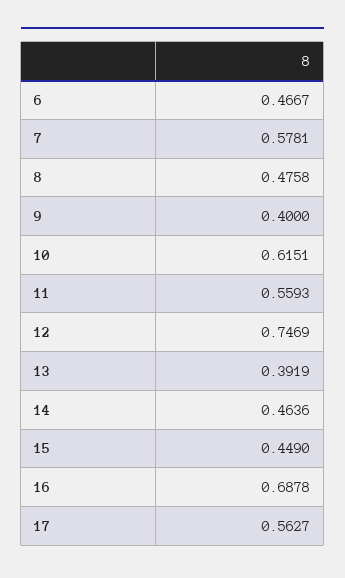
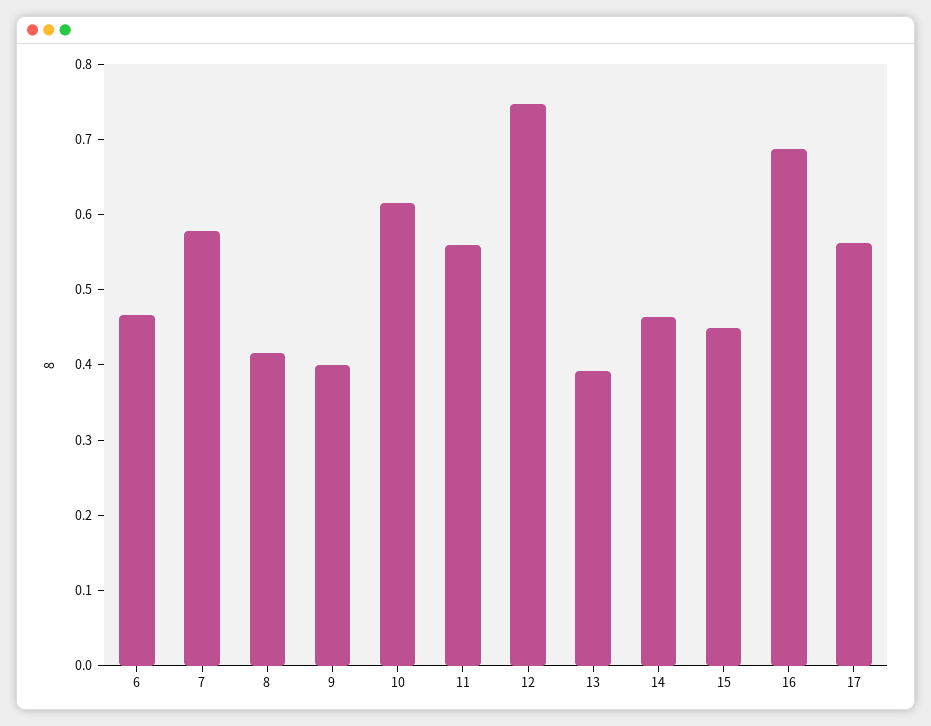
  {
    "6": 0.4667,
    "7": 0.5781,
-   "8": 0.4758,
+   "8": 0.42,
    "9": 0.4,
    "10": 0.6151,
    "11": 0.5593,
    "12": 0.7469,
    "13": 0.3919,
    "14": 0.4636,
    "15": 0.449,
    "16": 0.6878,
    "17": 0.5627
  }

